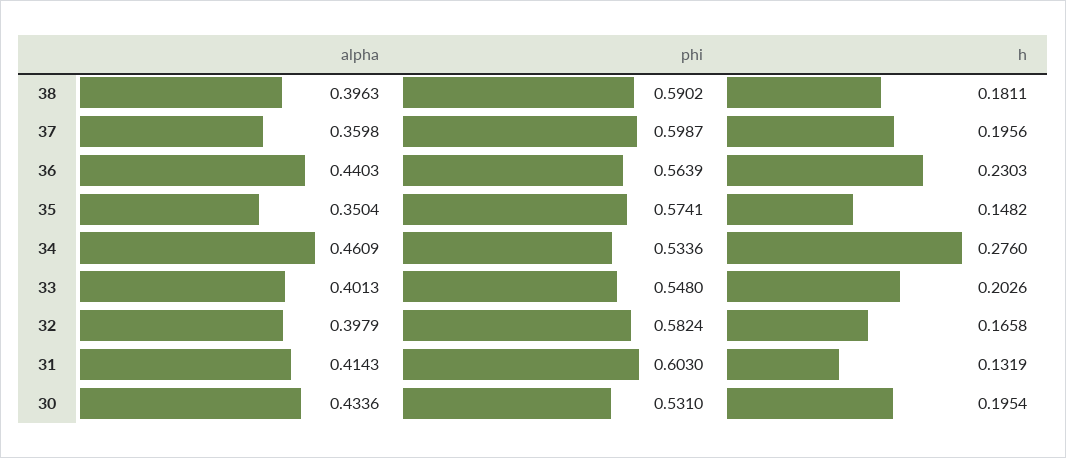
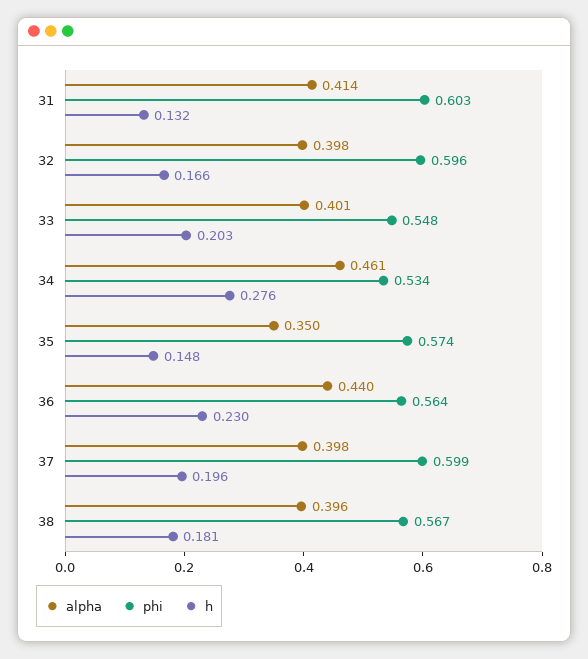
  {
    "alpha": {
      "38": 0.3963,
-     "37": 0.3598,
+     "37": 0.398,
      "36": 0.4403,
      "35": 0.3504,
      "34": 0.4609,
      "33": 0.4013,
      "32": 0.3979,
-     "31": 0.4143,
+     "31": 0.4143
-     "30": 0.4336
    },
    "phi": {
-     "38": 0.5902,
+     "38": 0.567,
      "37": 0.5987,
      "36": 0.5639,
      "35": 0.5741,
      "34": 0.5336,
      "33": 0.548,
-     "32": 0.5824,
+     "32": 0.596,
-     "31": 0.603,
+     "31": 0.603
-     "30": 0.531
    },
    "h": {
      "38": 0.1811,
      "37": 0.1956,
      "36": 0.2303,
      "35": 0.1482,
      "34": 0.276,
      "33": 0.2026,
      "32": 0.1658,
-     "31": 0.1319,
+     "31": 0.1319
-     "30": 0.1954
    }
  }

